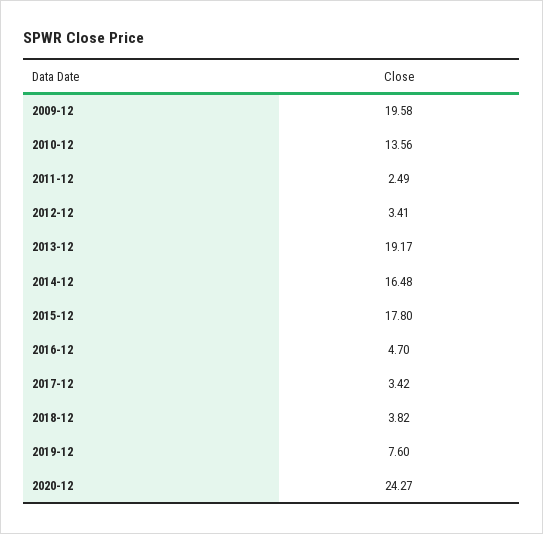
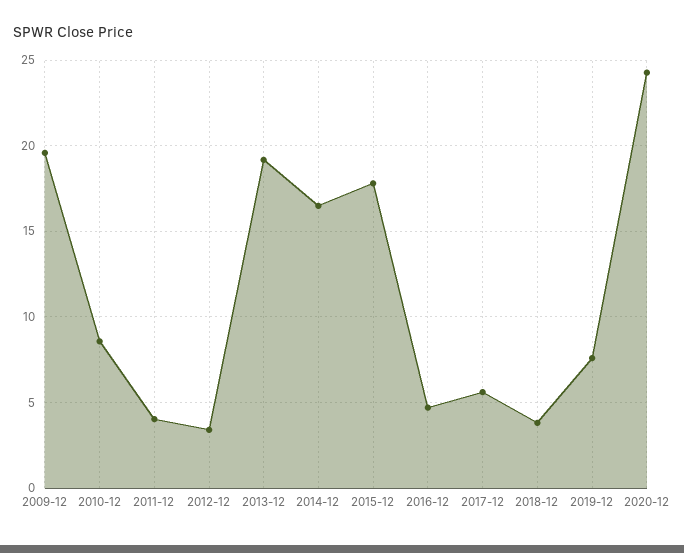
  {
    "2009-12": 19.58,
-   "2010-12": 13.56,
+   "2010-12": 8.5,
-   "2011-12": 2.49,
+   "2011-12": 4,
    "2012-12": 3.41,
    "2013-12": 19.17,
    "2014-12": 16.48,
    "2015-12": 17.8,
    "2016-12": 4.7,
-   "2017-12": 3.42,
+   "2017-12": 5.5,
    "2018-12": 3.82,
    "2019-12": 7.6,
    "2020-12": 24.27
  }

